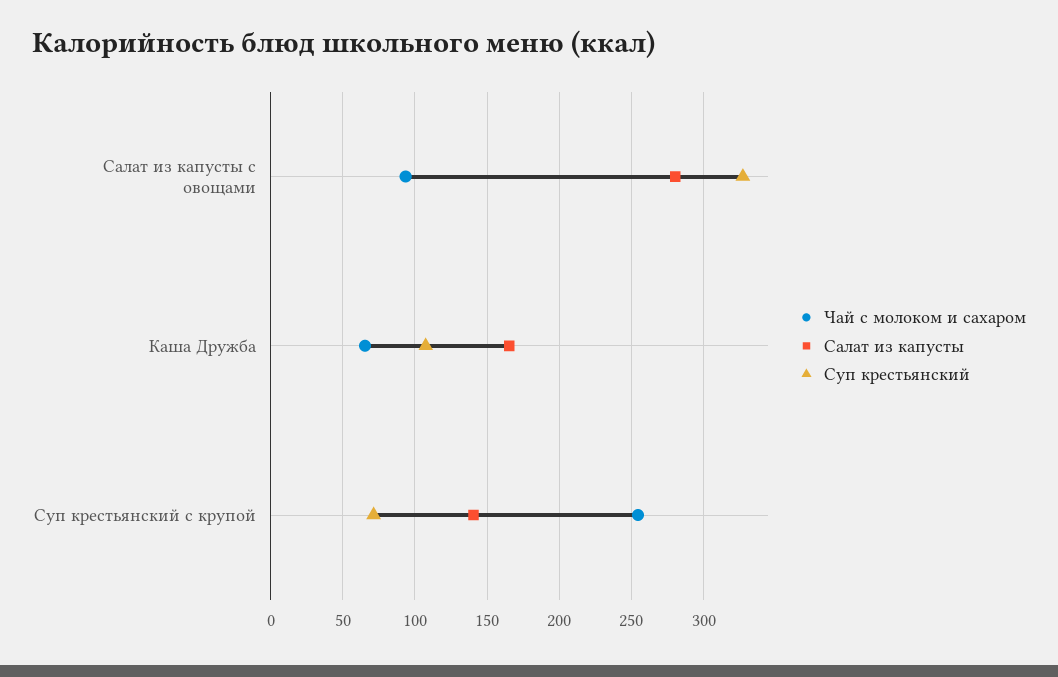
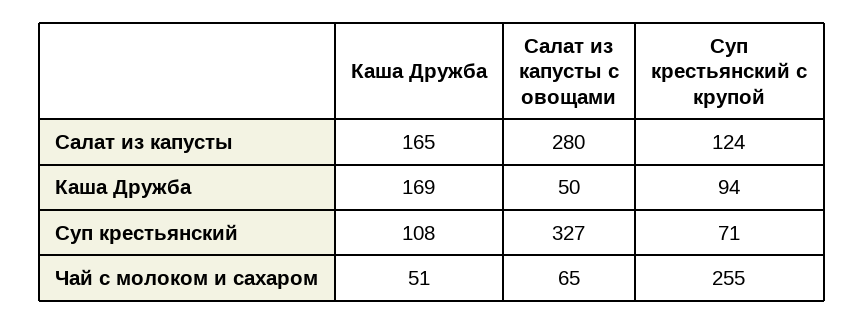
  {
    "Чай с молоком и сахаром": {
-     "Салат из капусты с овощами": 95,
+     "Салат из капусты с овощами": 65,
-     "Каша Дружба": 65,
+     "Каша Дружба": 51,
      "Суп крестьянский с крупой": 255
    },
    "Салат из капусты": {
      "Салат из капусты с овощами": 280,
      "Каша Дружба": 165,
-     "Суп крестьянский с крупой": 140
+     "Суп крестьянский с крупой": 124
    },
    "Суп крестьянский": {
      "Салат из капусты с овощами": 327,
      "Каша Дружба": 108,
      "Суп крестьянский с крупой": 71
-   }
+   },
+   "Каша Дружба": {
+     "Каша Дружба": 169,
+     "Салат из капусты с овощами": 50,
+     "Суп крестьянский с крупой": 94
+   }
  }

